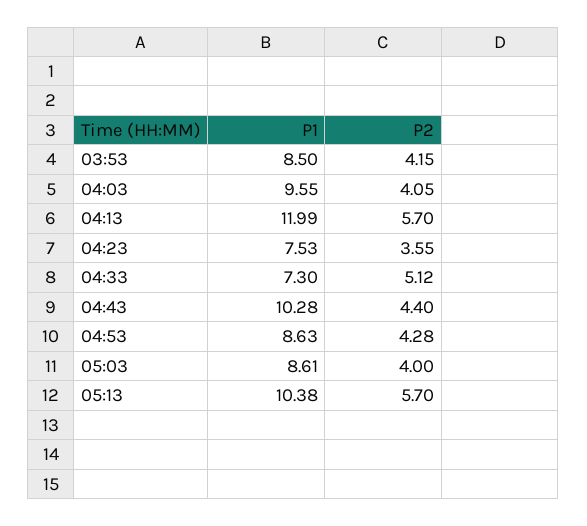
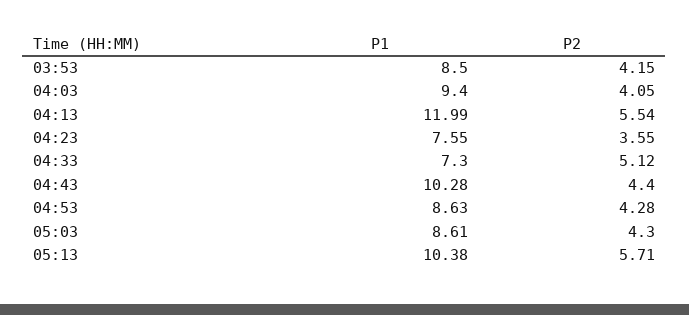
  {
    "P1": {
      "03:53": 8.5,
-     "04:03": 9.55,
+     "04:03": 9.4,
      "04:13": 11.99,
-     "04:23": 7.53,
+     "04:23": 7.55,
      "04:33": 7.3,
      "04:43": 10.28,
      "04:53": 8.63,
      "05:03": 8.61,
      "05:13": 10.38
    },
    "P2": {
      "03:53": 4.15,
      "04:03": 4.05,
-     "04:13": 5.7,
+     "04:13": 5.54,
      "04:23": 3.55,
      "04:33": 5.12,
      "04:43": 4.4,
      "04:53": 4.28,
-     "05:03": 4,
+     "05:03": 4.3,
-     "05:13": 5.7
+     "05:13": 5.71
    }
  }

